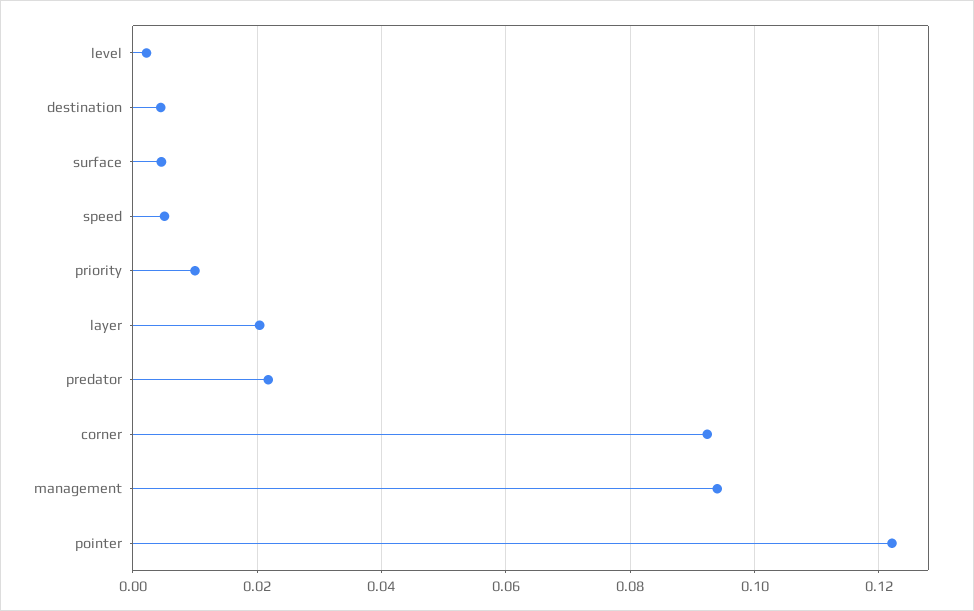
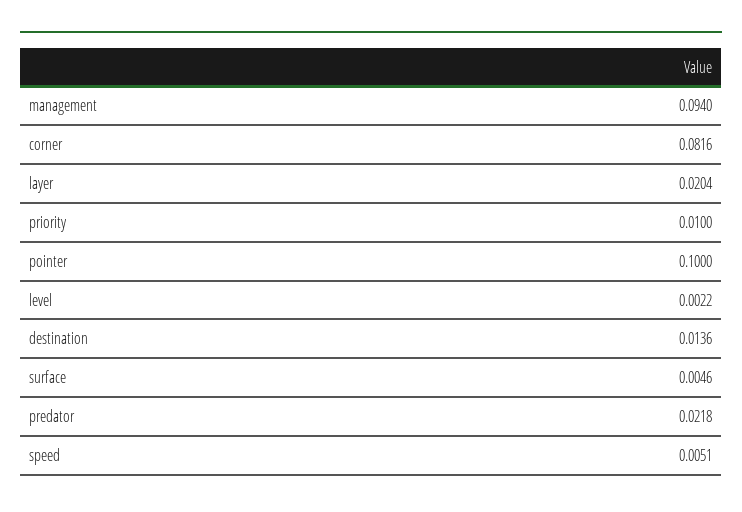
  {
    "level": 0.0022,
-   "destination": 0.004,
+   "destination": 0.0136,
    "surface": 0.0046,
    "speed": 0.0051,
    "priority": 0.01,
    "layer": 0.0204,
    "predator": 0.0218,
-   "corner": 0.092,
+   "corner": 0.0816,
    "management": 0.094,
-   "pointer": 0.122
+   "pointer": 0.1
  }

